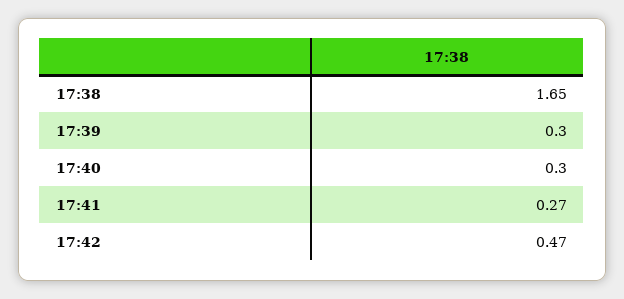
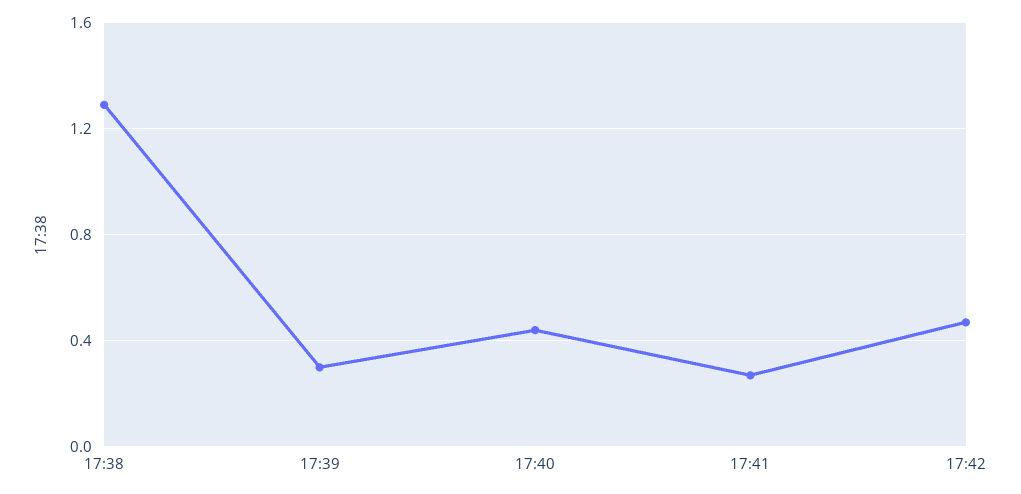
  {
-   "17:38": 1.65,
+   "17:38": 1.3,
    "17:39": 0.3,
-   "17:40": 0.3,
+   "17:40": 0.45,
    "17:41": 0.27,
    "17:42": 0.47
  }

